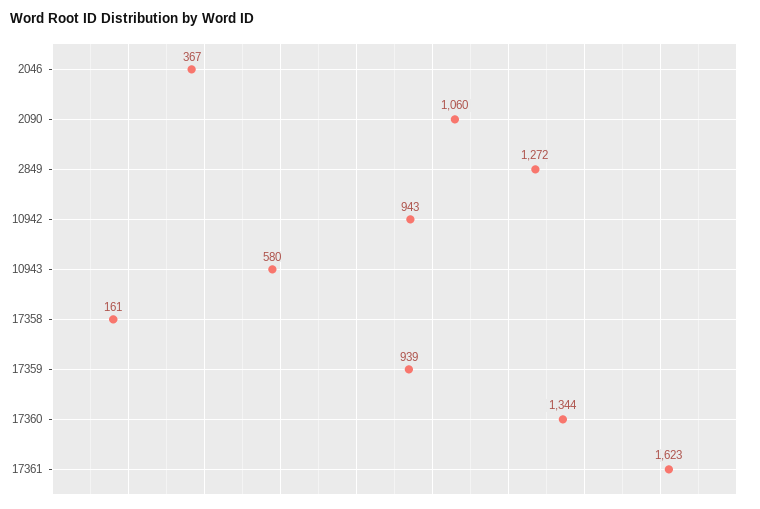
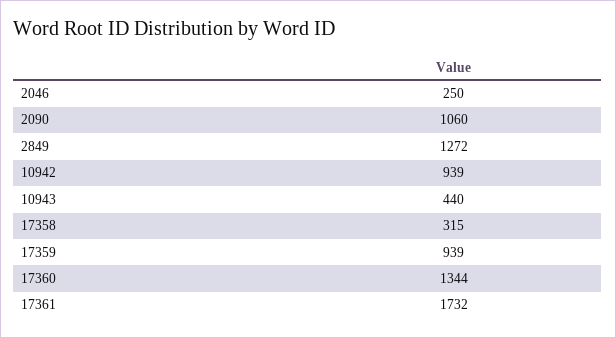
  {
-   "2046": 367,
+   "2046": 250,
    "2090": 1060,
    "2849": 1272,
-   "10942": 943,
+   "10942": 939,
-   "10943": 580,
+   "10943": 440,
-   "17358": 161,
+   "17358": 315,
    "17359": 939,
    "17360": 1344,
-   "17361": 1623
+   "17361": 1732
  }

